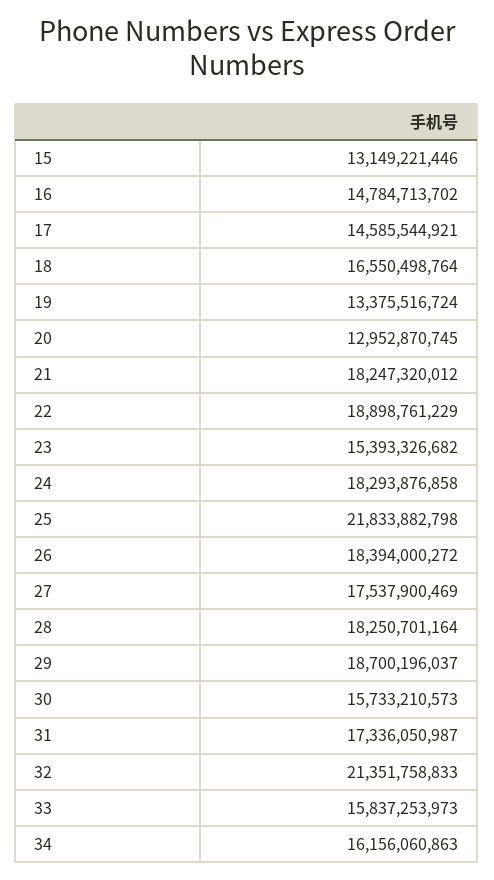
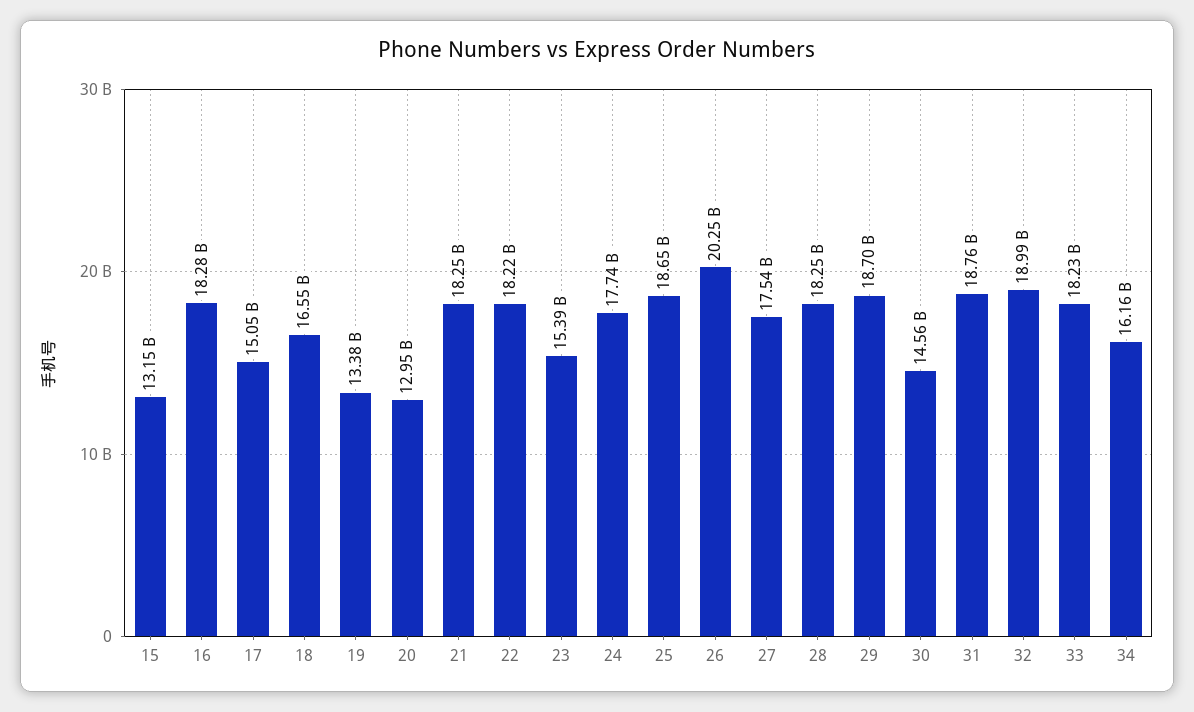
  {
    "15": 13149221446,
-   "16": 14784713702,
+   "16": 18280000000,
-   "17": 14585544921,
+   "17": 15050000000,
    "18": 16550498764,
    "19": 13375516724,
    "20": 12952870745,
    "21": 18247320012,
-   "22": 18898761229,
+   "22": 18220000000,
    "23": 15393326682,
-   "24": 18293876858,
+   "24": 17740000000,
-   "25": 21833882798,
+   "25": 18650000000,
-   "26": 18394000272,
+   "26": 20250000000,
    "27": 17537900469,
    "28": 18250701164,
    "29": 18700196037,
-   "30": 15733210573,
+   "30": 14560000000,
-   "31": 17336050987,
+   "31": 18760000000,
-   "32": 21351758833,
+   "32": 18990000000,
-   "33": 15837253973,
+   "33": 18230000000,
    "34": 16156060863
  }

